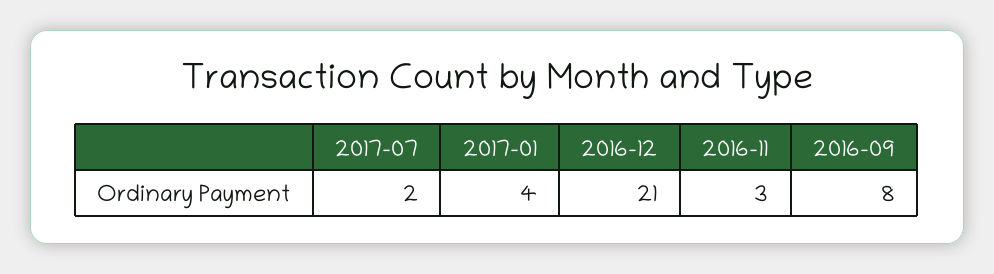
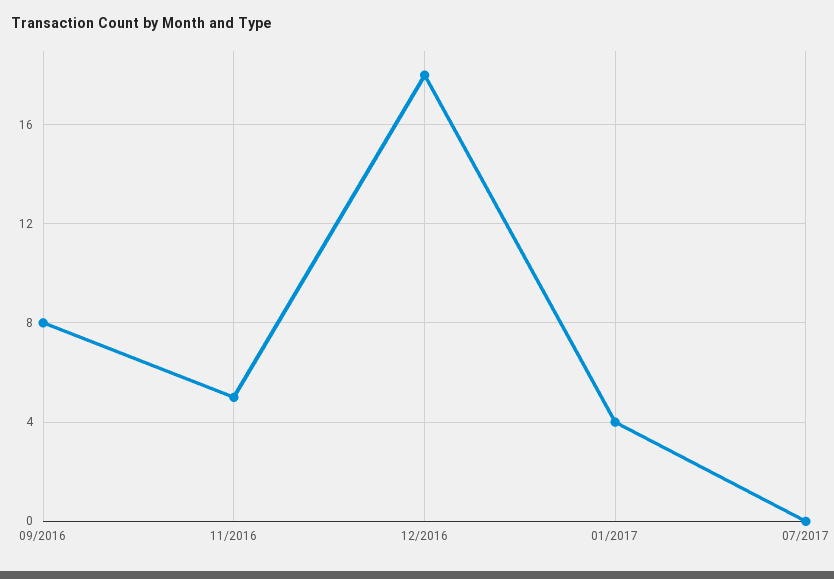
  {
-   "2017-07": 2,
+   "2017-07": 0,
    "2017-01": 4,
-   "2016-12": 21,
+   "2016-12": 18,
-   "2016-11": 3,
+   "2016-11": 5,
    "2016-09": 8
  }

